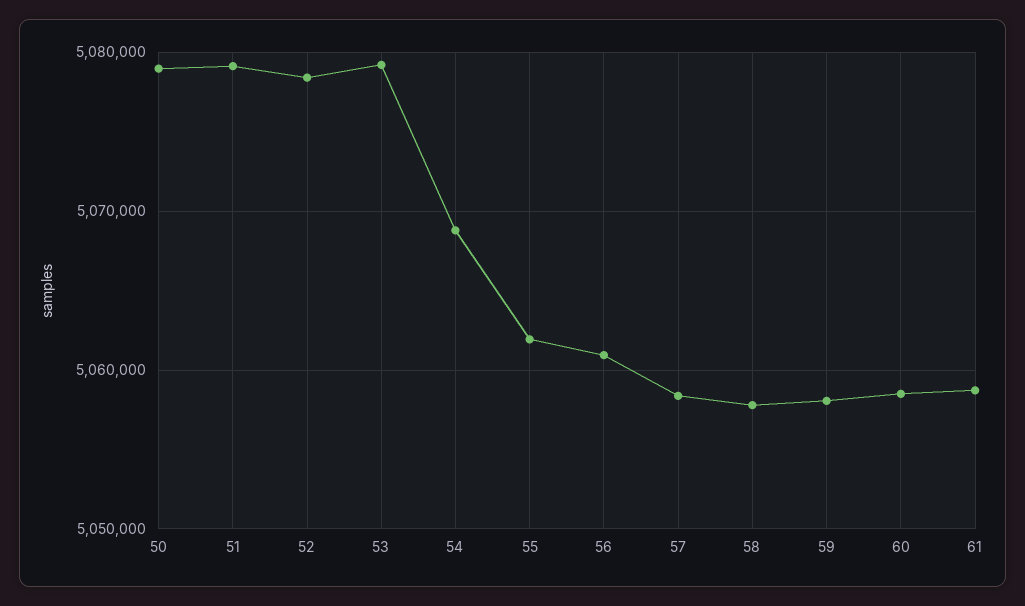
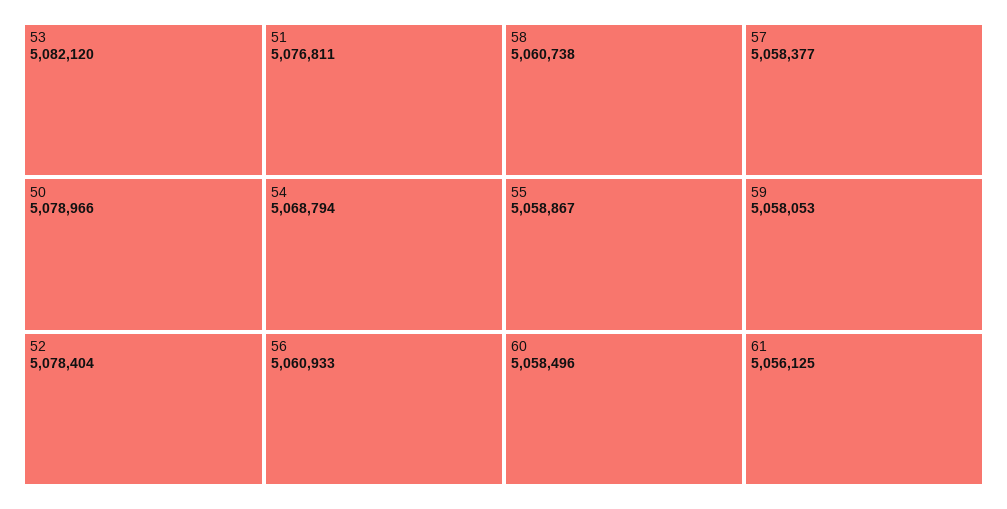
  {
    "50": 5078966,
-   "51": 5079000,
+   "51": 5076811,
    "52": 5078404,
-   "53": 5079000,
+   "53": 5082120,
    "54": 5068794,
-   "55": 5062000,
+   "55": 5058867,
    "56": 5060933,
    "57": 5058377,
-   "58": 5058000,
+   "58": 5060738,
    "59": 5058053,
    "60": 5058496,
-   "61": 5059000
+   "61": 5056125
  }

